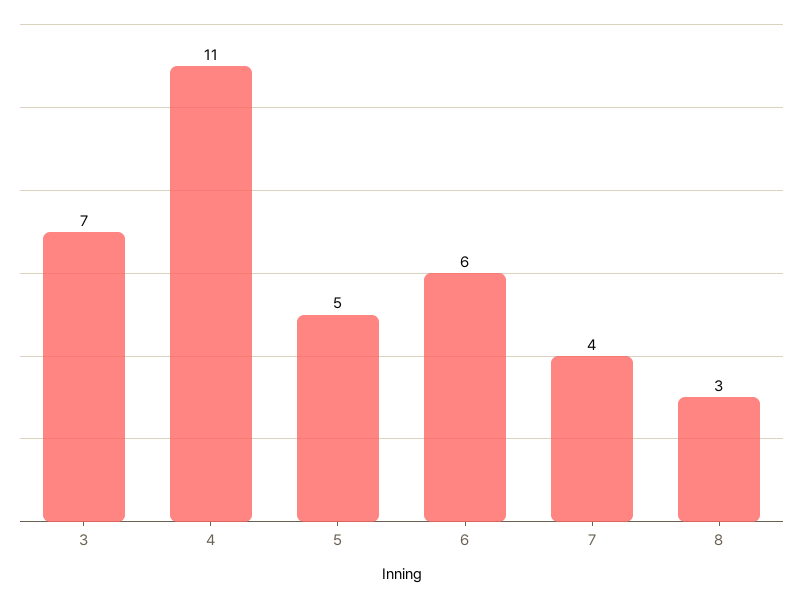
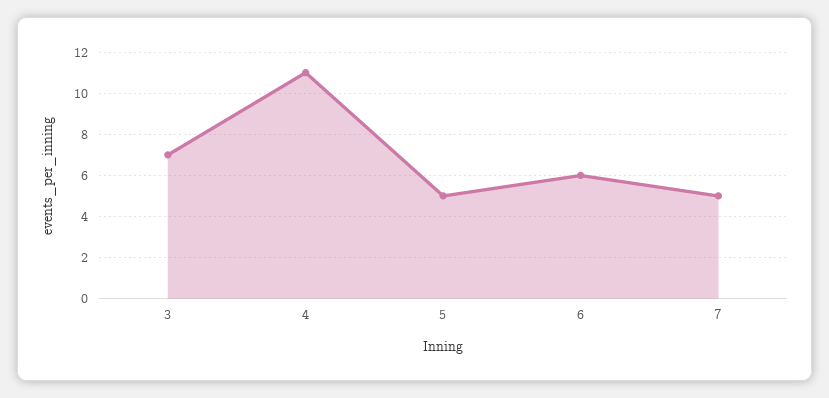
  {
    "3": 7,
    "4": 11,
    "5": 5,
    "6": 6,
-   "7": 4,
+   "7": 5
-   "8": 3
  }

